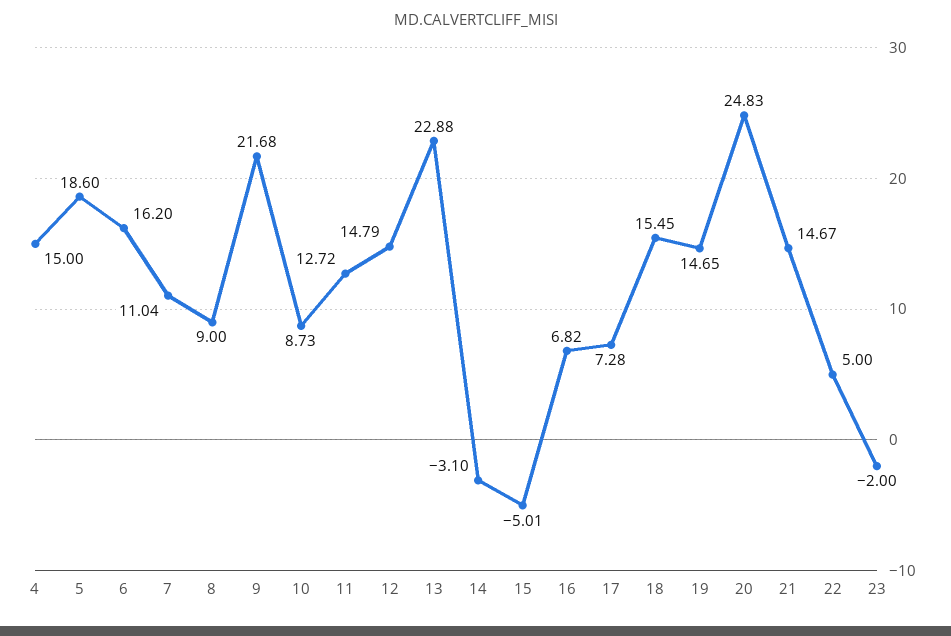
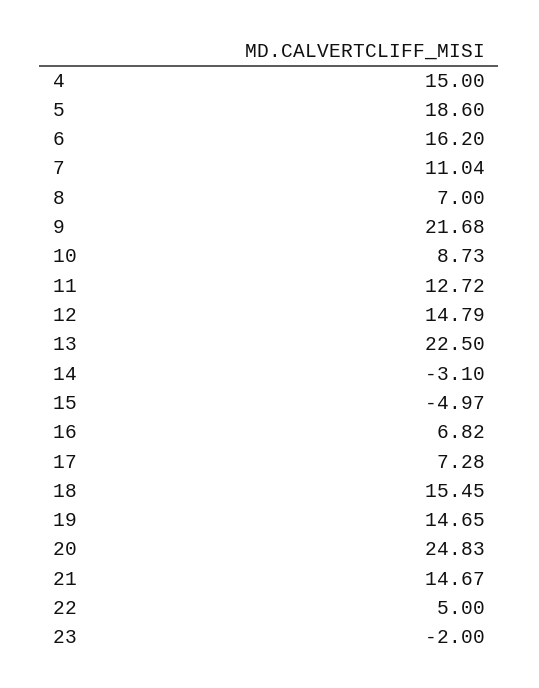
  {
    "4": 15,
    "5": 18.6,
    "6": 16.2,
    "7": 11.04,
-   "8": 9,
+   "8": 7,
    "9": 21.68,
    "10": 8.73,
    "11": 12.72,
    "12": 14.79,
-   "13": 22.88,
+   "13": 22.5,
    "14": -3.1,
-   "15": -5.01,
+   "15": -4.97,
    "16": 6.82,
    "17": 7.28,
    "18": 15.45,
    "19": 14.65,
    "20": 24.83,
    "21": 14.67,
    "22": 5,
    "23": -2
  }

